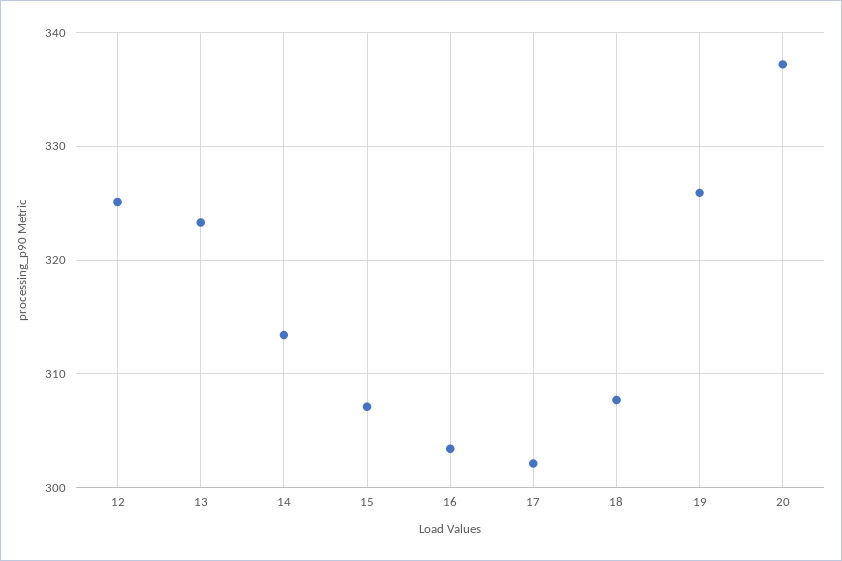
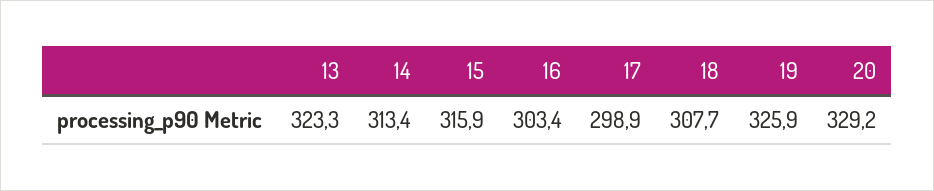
  {
-   "12": 325,
    "13": 323.3,
    "14": 313.4,
-   "15": 307,
+   "15": 315.9,
    "16": 303.4,
-   "17": 302,
+   "17": 298.9,
    "18": 307.7,
    "19": 325.9,
-   "20": 337
+   "20": 329.2
  }

